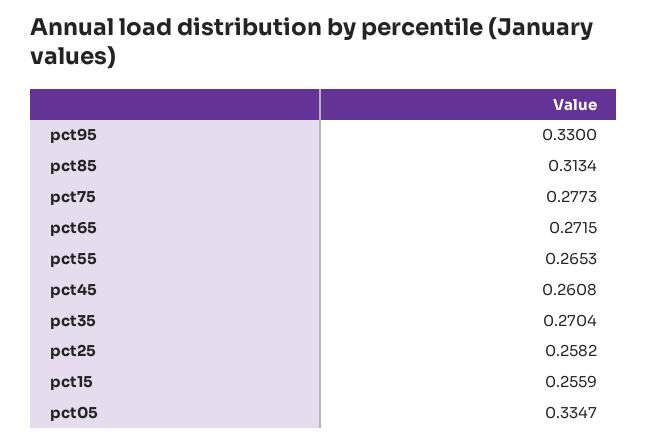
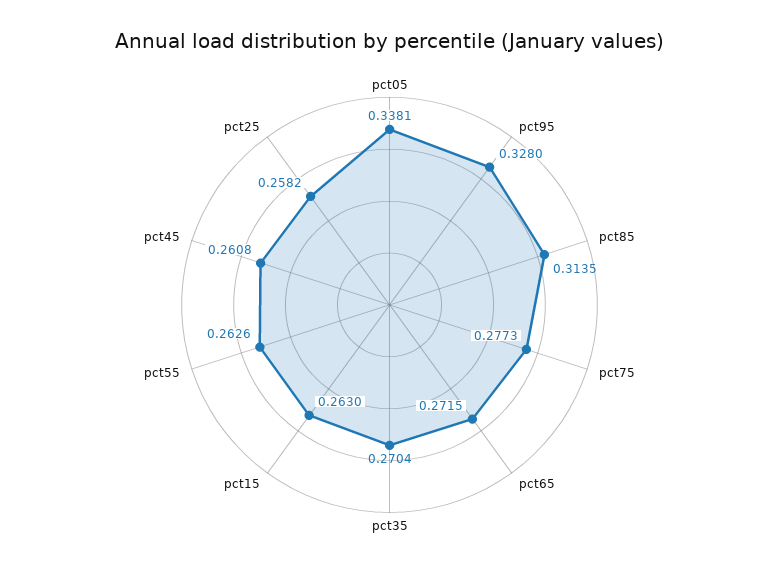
  {
-   "pct95": 0.33,
+   "pct95": 0.328,
-   "pct85": 0.3134,
+   "pct85": 0.3135,
    "pct75": 0.2773,
    "pct65": 0.2715,
-   "pct55": 0.2653,
+   "pct55": 0.2626,
    "pct45": 0.2608,
    "pct35": 0.2704,
    "pct25": 0.2582,
-   "pct15": 0.2559,
+   "pct15": 0.263,
-   "pct05": 0.3347
+   "pct05": 0.3381
  }

